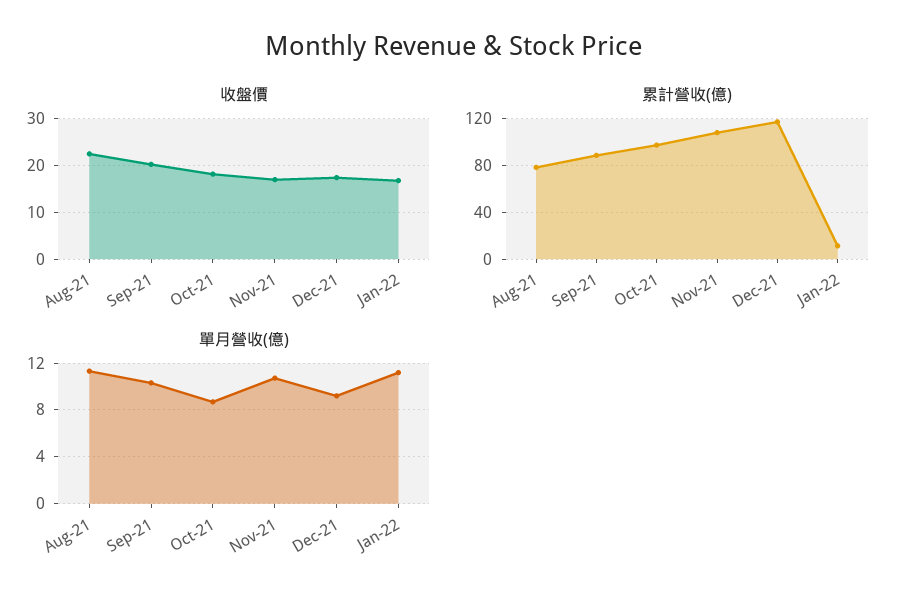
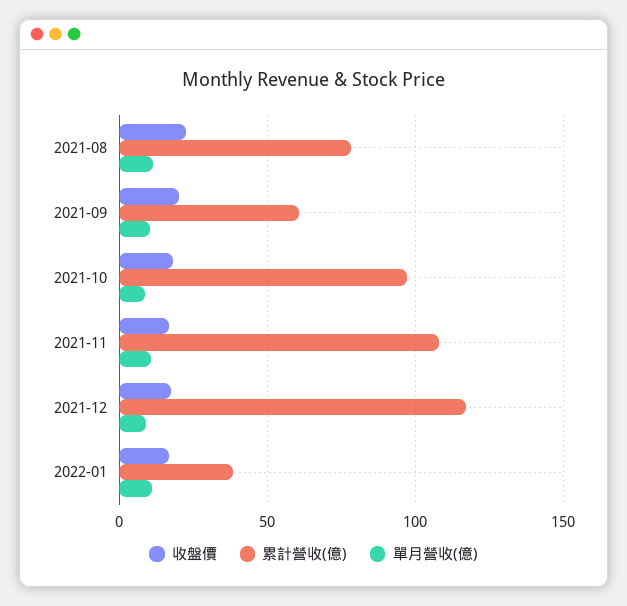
  {
    "收盤價": {
      "Aug-21": 22,
      "Sep-21": 20,
      "Oct-21": 18,
      "Nov-21": 16,
      "Dec-21": 18,
      "Jan-22": 16
    },
    "累計營收(億)": {
      "Aug-21": 80,
-     "Sep-21": 90,
+     "Sep-21": 60,
      "Oct-21": 95,
      "Nov-21": 110,
      "Dec-21": 115,
-     "Jan-22": 10
+     "Jan-22": 40
    },
    "單月營收(億)": {
      "Aug-21": 11,
      "Sep-21": 10,
      "Oct-21": 9,
      "Nov-21": 11,
      "Dec-21": 9,
      "Jan-22": 11
    }
  }

